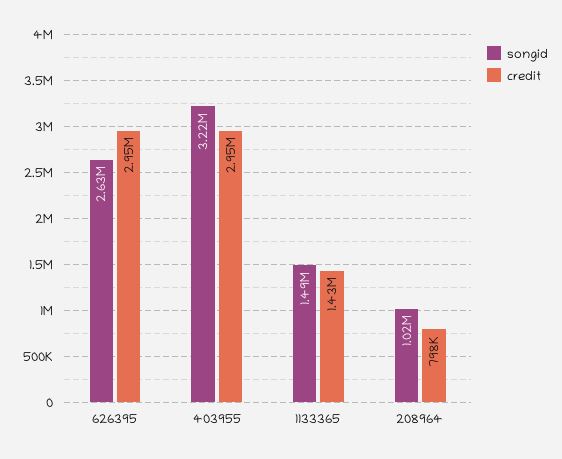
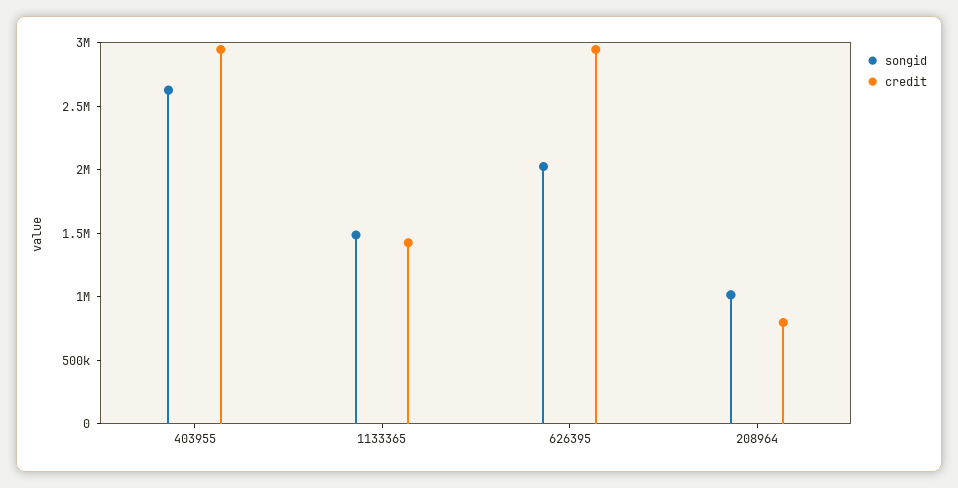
  {
    "songid": {
-     "626395": 2630000,
+     "626395": 2000000,
-     "403955": 3220000,
+     "403955": 2600000,
      "1133365": 1490000,
      "208964": 1020000
    },
    "credit": {
      "626395": 2950000,
      "403955": 2950000,
      "1133365": 1430000,
      "208964": 798000
    }
  }

